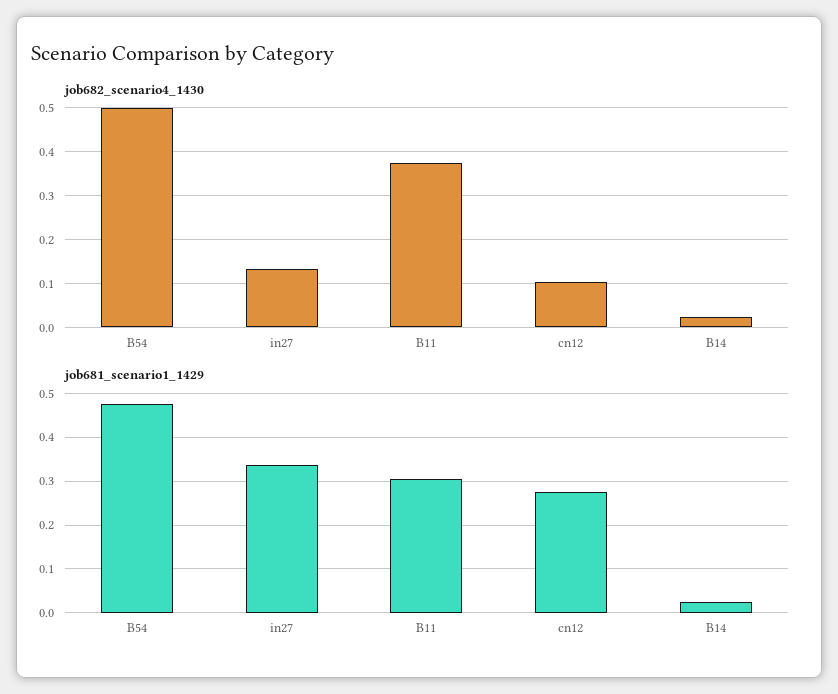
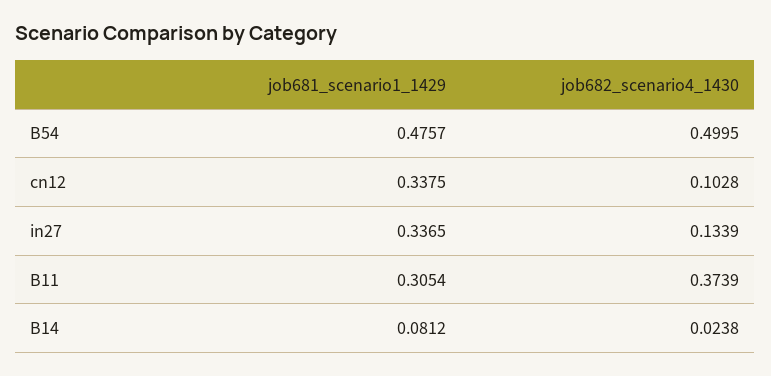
  {
    "job682_scenario4_1430": {
      "B54": 0.4995,
      "in27": 0.1339,
      "B11": 0.3739,
      "cn12": 0.1028,
      "B14": 0.0238
    },
    "job681_scenario1_1429": {
      "B54": 0.4757,
      "in27": 0.3365,
      "B11": 0.3054,
-     "cn12": 0.28,
+     "cn12": 0.3375,
-     "B14": 0.02
+     "B14": 0.0812
    }
  }

